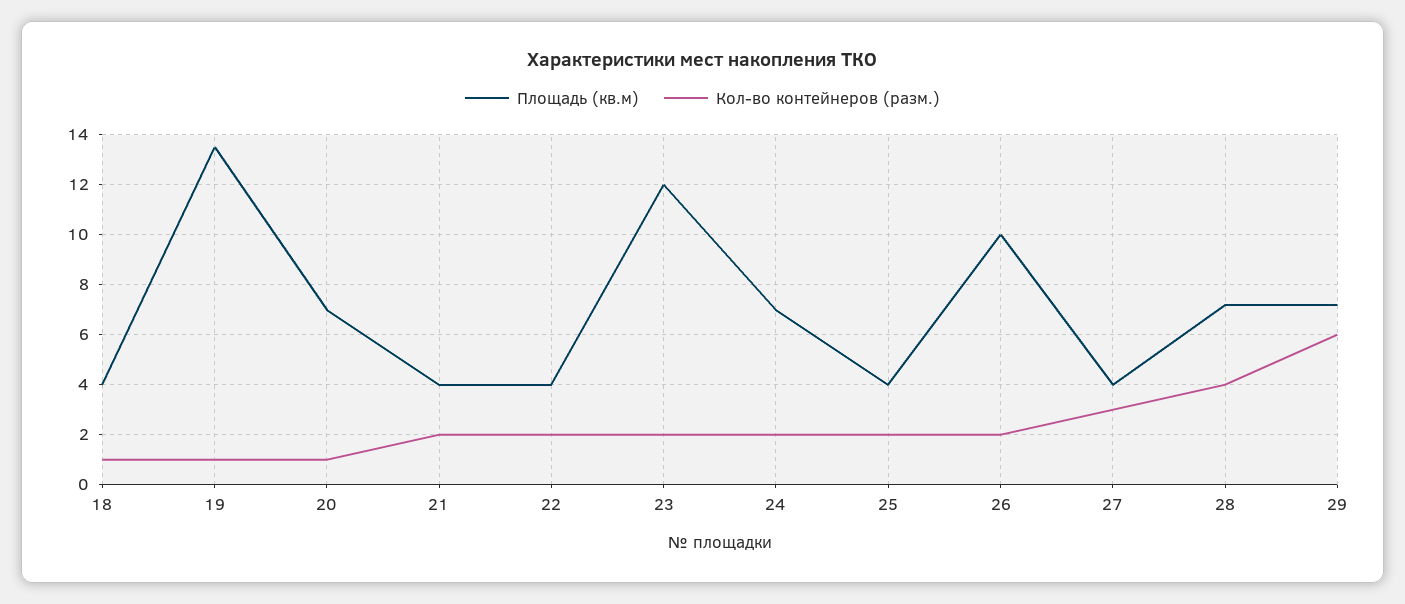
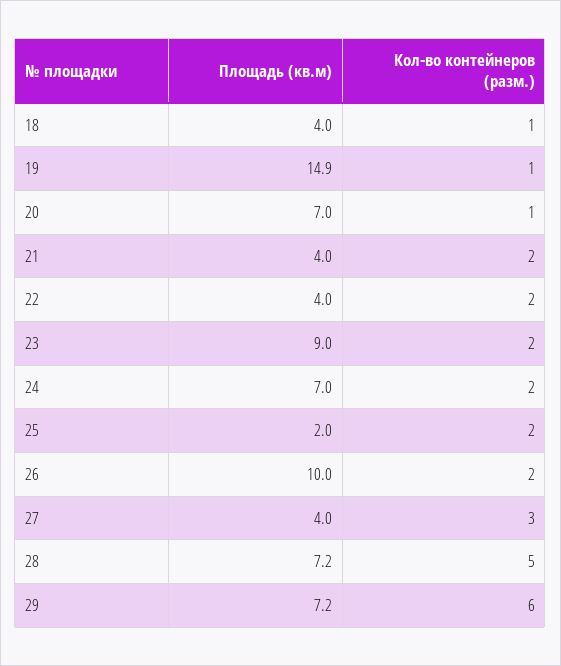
  {
    "Площадь (кв.м)": {
      "18": 4,
-     "19": 13.5,
+     "19": 14.9,
      "20": 7,
      "21": 4,
      "22": 4,
-     "23": 12,
+     "23": 9,
      "24": 7,
-     "25": 4,
+     "25": 2,
      "26": 10,
      "27": 4,
      "28": 7.2,
      "29": 7.2
    },
    "Кол-во контейнеров (разм.)": {
      "18": 1,
      "19": 1,
      "20": 1,
      "21": 2,
      "22": 2,
      "23": 2,
      "24": 2,
      "25": 2,
      "26": 2,
      "27": 3,
-     "28": 4,
+     "28": 5,
      "29": 6
    }
  }

